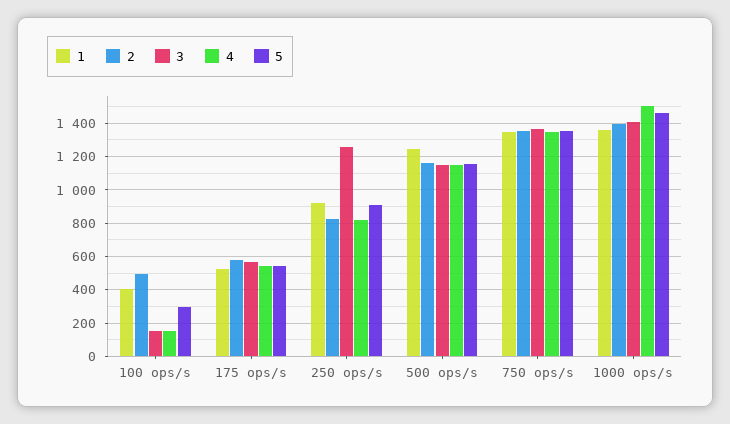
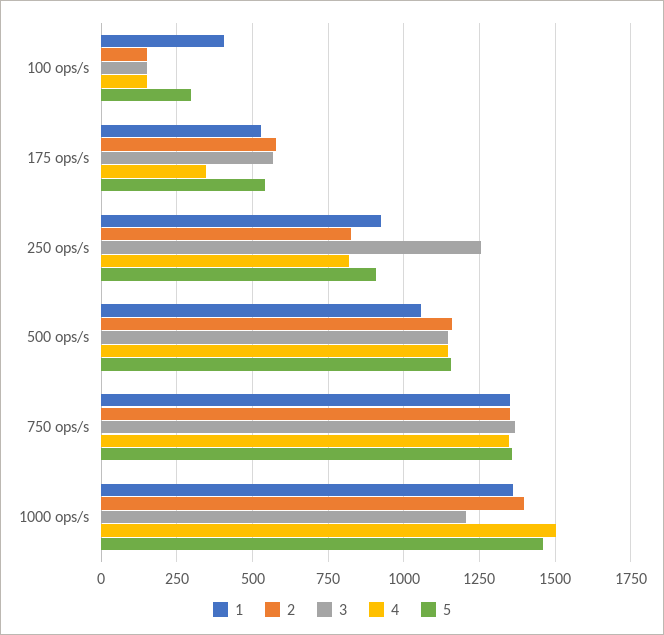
  {
    "1": {
      "100 ops/s": 400,
      "175 ops/s": 525,
      "250 ops/s": 925,
-     "500 ops/s": 1250,
+     "500 ops/s": 1050,
      "750 ops/s": 1350,
      "1000 ops/s": 1350
    },
    "2": {
-     "100 ops/s": 500,
+     "100 ops/s": 150,
      "175 ops/s": 575,
      "250 ops/s": 825,
      "500 ops/s": 1150,
      "750 ops/s": 1350,
      "1000 ops/s": 1400
    },
    "3": {
      "100 ops/s": 150,
      "175 ops/s": 575,
      "250 ops/s": 1250,
      "500 ops/s": 1150,
      "750 ops/s": 1375,
-     "1000 ops/s": 1400
+     "1000 ops/s": 1200
    },
    "4": {
      "100 ops/s": 150,
-     "175 ops/s": 550,
+     "175 ops/s": 350,
      "250 ops/s": 825,
      "500 ops/s": 1150,
      "750 ops/s": 1350,
      "1000 ops/s": 1500
    },
    "5": {
      "100 ops/s": 300,
      "175 ops/s": 550,
      "250 ops/s": 900,
      "500 ops/s": 1150,
      "750 ops/s": 1350,
      "1000 ops/s": 1450
    }
  }

